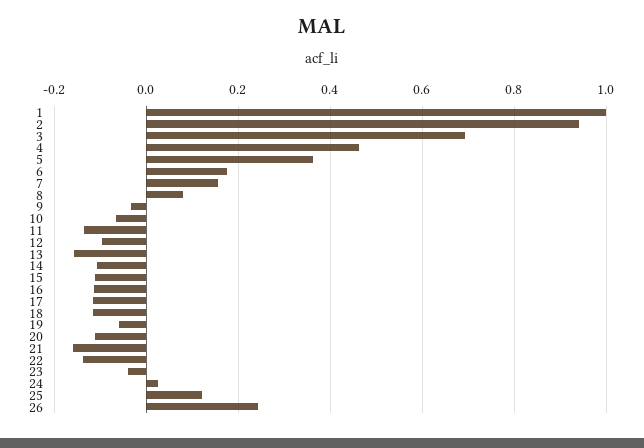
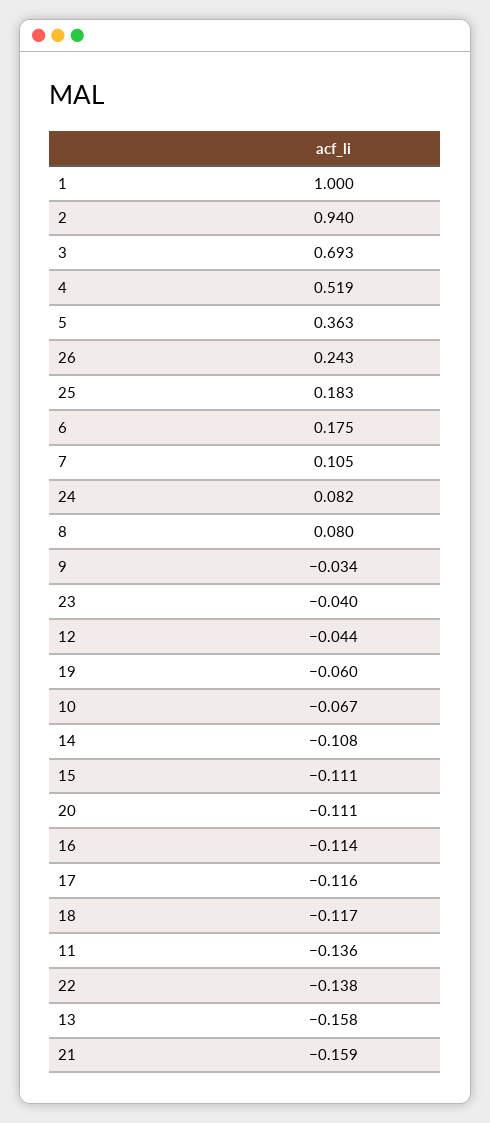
  {
    "1": 1,
    "2": 0.94,
    "3": 0.693,
-   "4": 0.46,
+   "4": 0.519,
    "5": 0.363,
    "6": 0.175,
-   "7": 0.16,
+   "7": 0.105,
    "8": 0.08,
    "9": -0.034,
    "10": -0.067,
    "11": -0.136,
-   "12": -0.1,
+   "12": -0.044,
    "13": -0.158,
    "14": -0.108,
    "15": -0.111,
    "16": -0.114,
    "17": -0.116,
    "18": -0.117,
    "19": -0.06,
    "20": -0.111,
    "21": -0.159,
    "22": -0.138,
    "23": -0.04,
-   "24": 0.02,
+   "24": 0.082,
-   "25": 0.12,
+   "25": 0.183,
    "26": 0.243
  }

